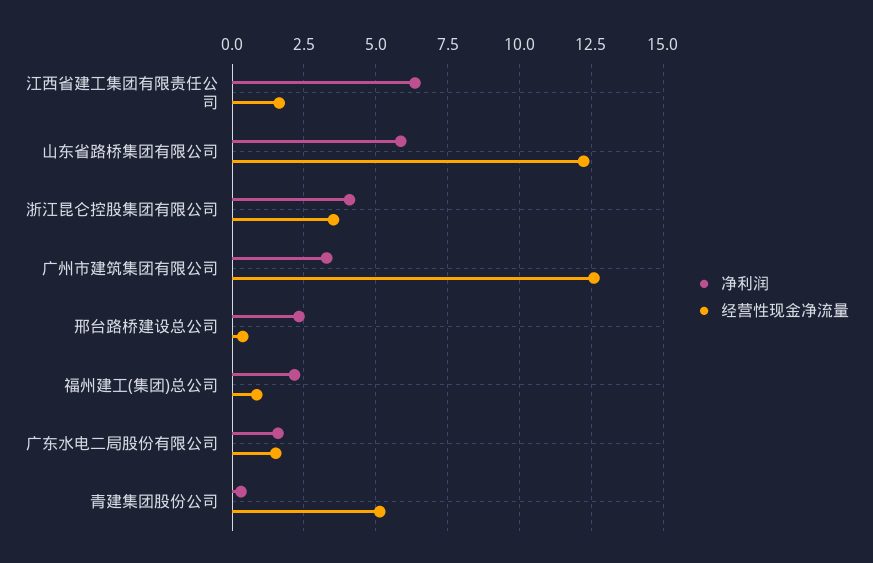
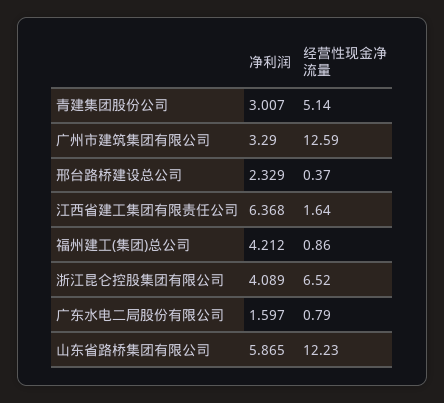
  {
    "净利润": {
      "江西省建工集团有限责任公司": 6.368,
      "山东省路桥集团有限公司": 5.865,
      "浙江昆仑控股集团有限公司": 4.089,
      "广州市建筑集团有限公司": 3.29,
      "邢台路桥建设总公司": 2.329,
-     "福州建工(集团)总公司": 2.25,
+     "福州建工(集团)总公司": 4.212,
      "广东水电二局股份有限公司": 1.597,
-     "青建集团股份公司": 0.25
+     "青建集团股份公司": 3.007
    },
    "经营性现金净流量": {
      "江西省建工集团有限责任公司": 1.64,
      "山东省路桥集团有限公司": 12.23,
-     "浙江昆仑控股集团有限公司": 3.5,
+     "浙江昆仑控股集团有限公司": 6.52,
      "广州市建筑集团有限公司": 12.59,
      "邢台路桥建设总公司": 0.37,
      "福州建工(集团)总公司": 0.86,
-     "广东水电二局股份有限公司": 1.5,
+     "广东水电二局股份有限公司": 0.79,
      "青建集团股份公司": 5.14
    }
  }

